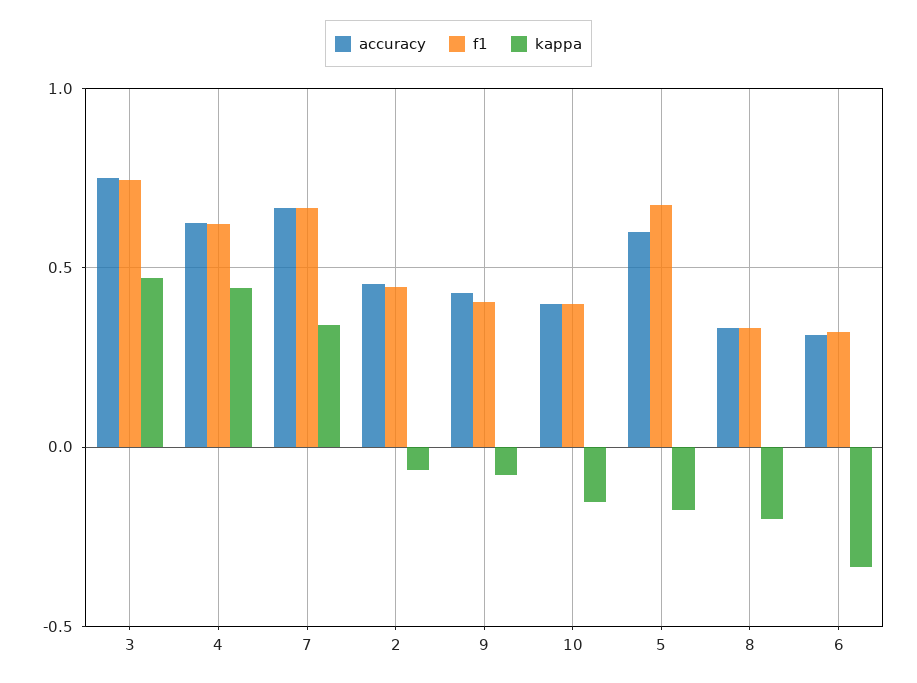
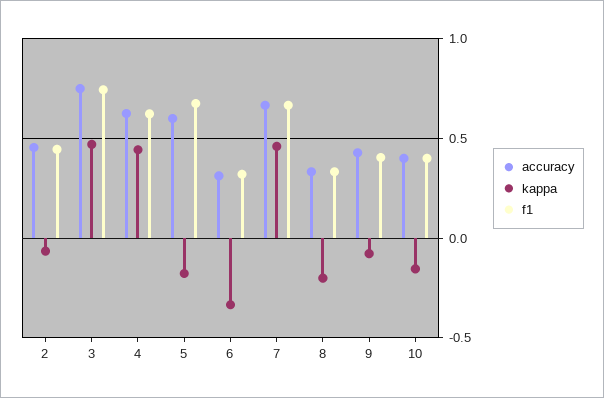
  {
    "accuracy": {
      "3": 0.75,
      "4": 0.65,
      "7": 0.65,
      "2": 0.45,
      "9": 0.45,
      "10": 0.4,
      "5": 0.6,
      "8": 0.35,
      "6": 0.3
    },
    "f1": {
      "3": 0.75,
      "4": 0.6,
      "7": 0.65,
      "2": 0.45,
      "9": 0.4,
      "10": 0.4,
      "5": 0.7,
      "8": 0.35,
      "6": 0.3
    },
    "kappa": {
      "3": 0.45,
      "4": 0.45,
-     "7": 0.35,
+     "7": 0.45,
      "2": -0.05,
      "9": -0.1,
      "10": -0.15,
      "5": -0.2,
      "8": -0.2,
      "6": -0.35
    }
  }

